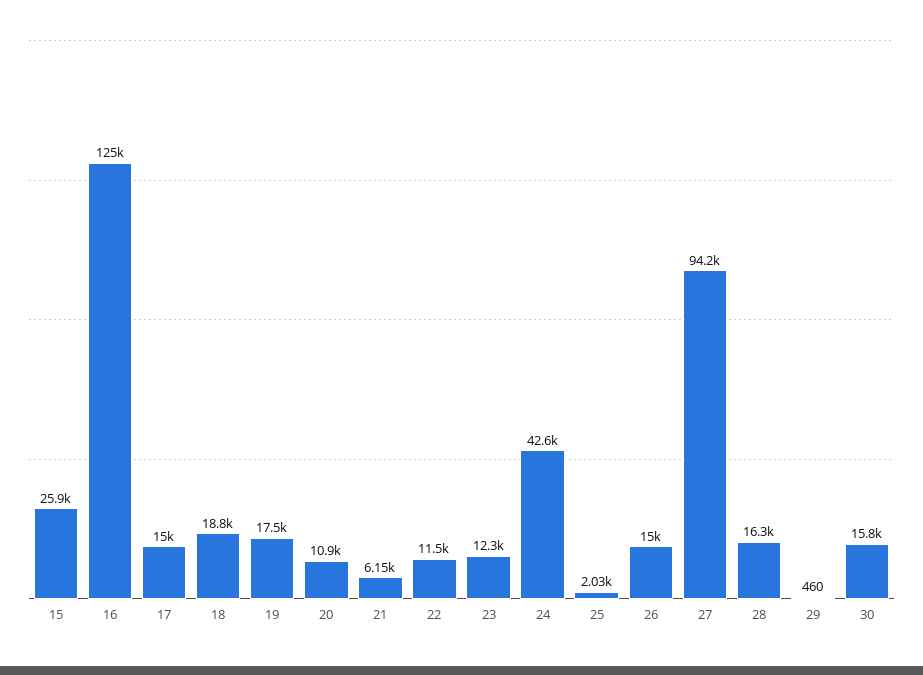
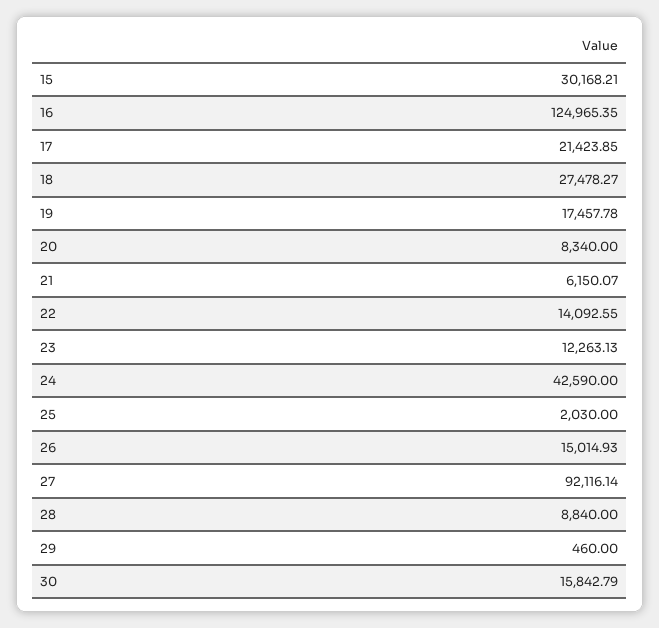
  {
-   "15": 25900,
+   "15": 30168.21,
    "16": 124965.35,
-   "17": 15000,
+   "17": 21423.85,
-   "18": 18800,
+   "18": 27478.27,
    "19": 17457.78,
-   "20": 10900,
+   "20": 8340,
    "21": 6150.07,
-   "22": 11500,
+   "22": 14092.55,
    "23": 12263.13,
    "24": 42590,
    "25": 2030,
    "26": 15014.93,
-   "27": 94200,
+   "27": 92116.14,
-   "28": 16300,
+   "28": 8840,
    "29": 460,
    "30": 15842.79
  }

